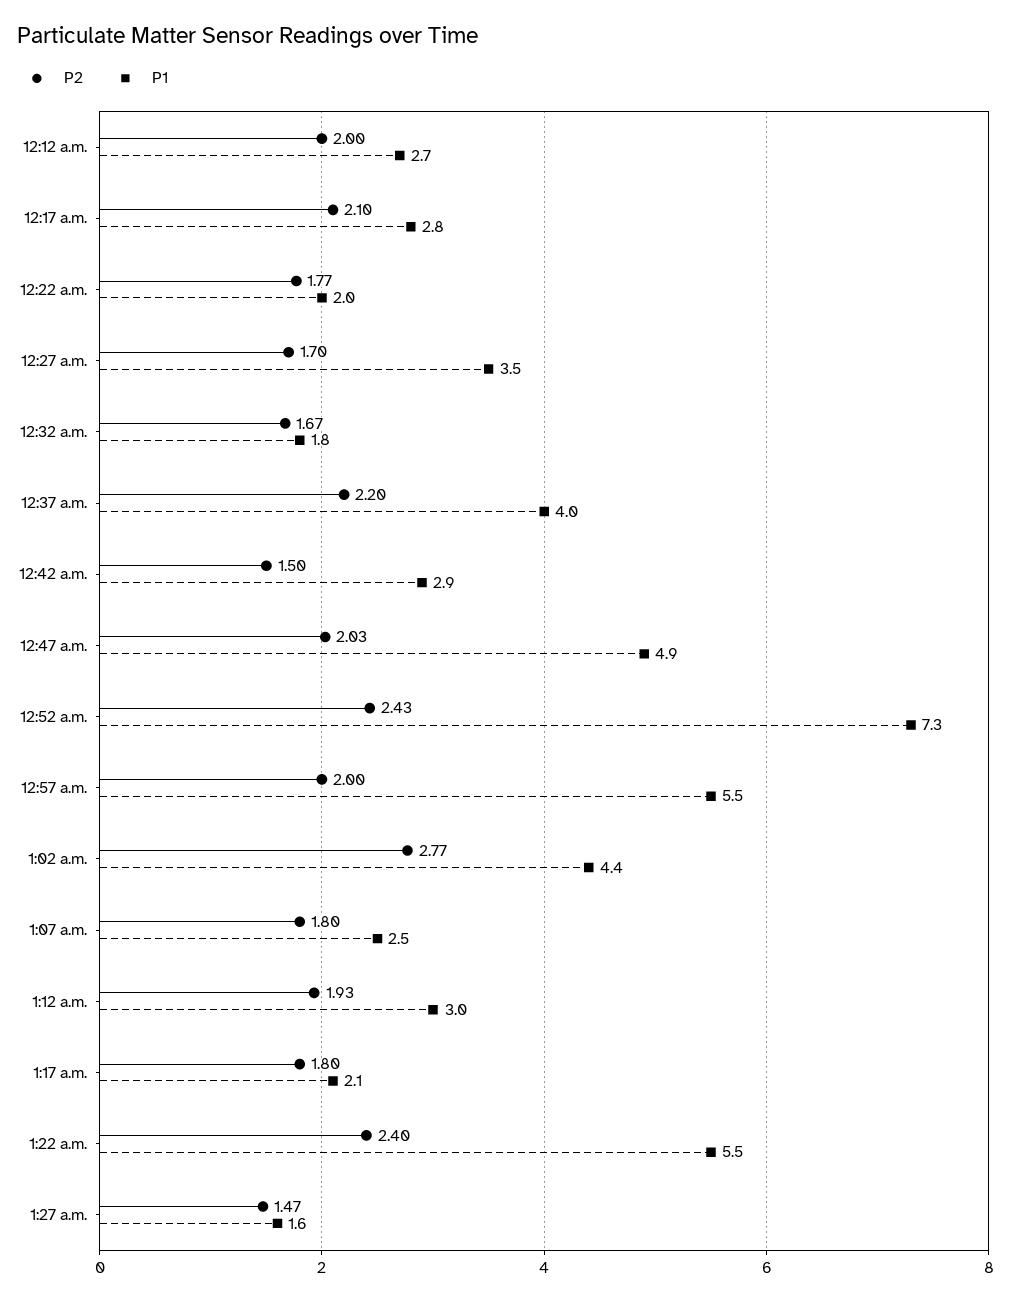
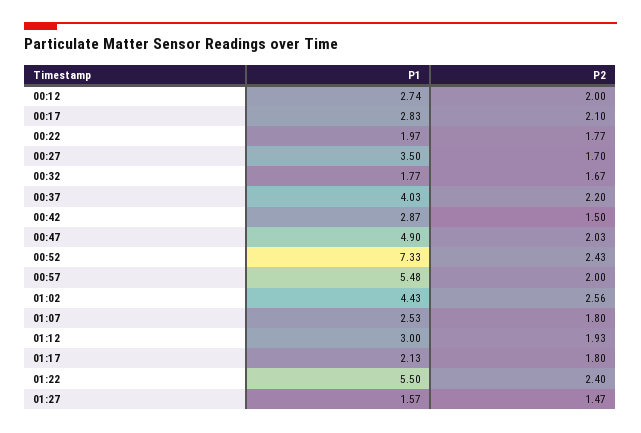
  {
    "P2": {
      "12:12 a.m.": 2,
      "12:17 a.m.": 2.1,
      "12:22 a.m.": 1.77,
      "12:27 a.m.": 1.7,
      "12:32 a.m.": 1.67,
      "12:37 a.m.": 2.2,
      "12:42 a.m.": 1.5,
      "12:47 a.m.": 2.03,
      "12:52 a.m.": 2.43,
      "12:57 a.m.": 2,
-     "1:02 a.m.": 2.77,
+     "1:02 a.m.": 2.56,
      "1:07 a.m.": 1.8,
      "1:12 a.m.": 1.93,
      "1:17 a.m.": 1.8,
      "1:22 a.m.": 2.4,
      "1:27 a.m.": 1.47
    },
    "P1": {
      "12:12 a.m.": 2.74,
      "12:17 a.m.": 2.83,
      "12:22 a.m.": 1.97,
      "12:27 a.m.": 3.5,
      "12:32 a.m.": 1.77,
      "12:37 a.m.": 4.03,
      "12:42 a.m.": 2.87,
      "12:47 a.m.": 4.9,
      "12:52 a.m.": 7.33,
      "12:57 a.m.": 5.48,
      "1:02 a.m.": 4.43,
      "1:07 a.m.": 2.53,
      "1:12 a.m.": 3,
      "1:17 a.m.": 2.13,
      "1:22 a.m.": 5.5,
      "1:27 a.m.": 1.57
    }
  }

